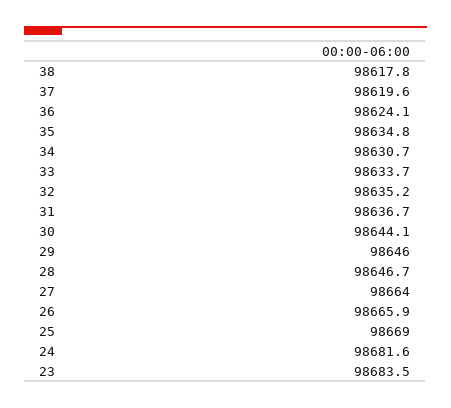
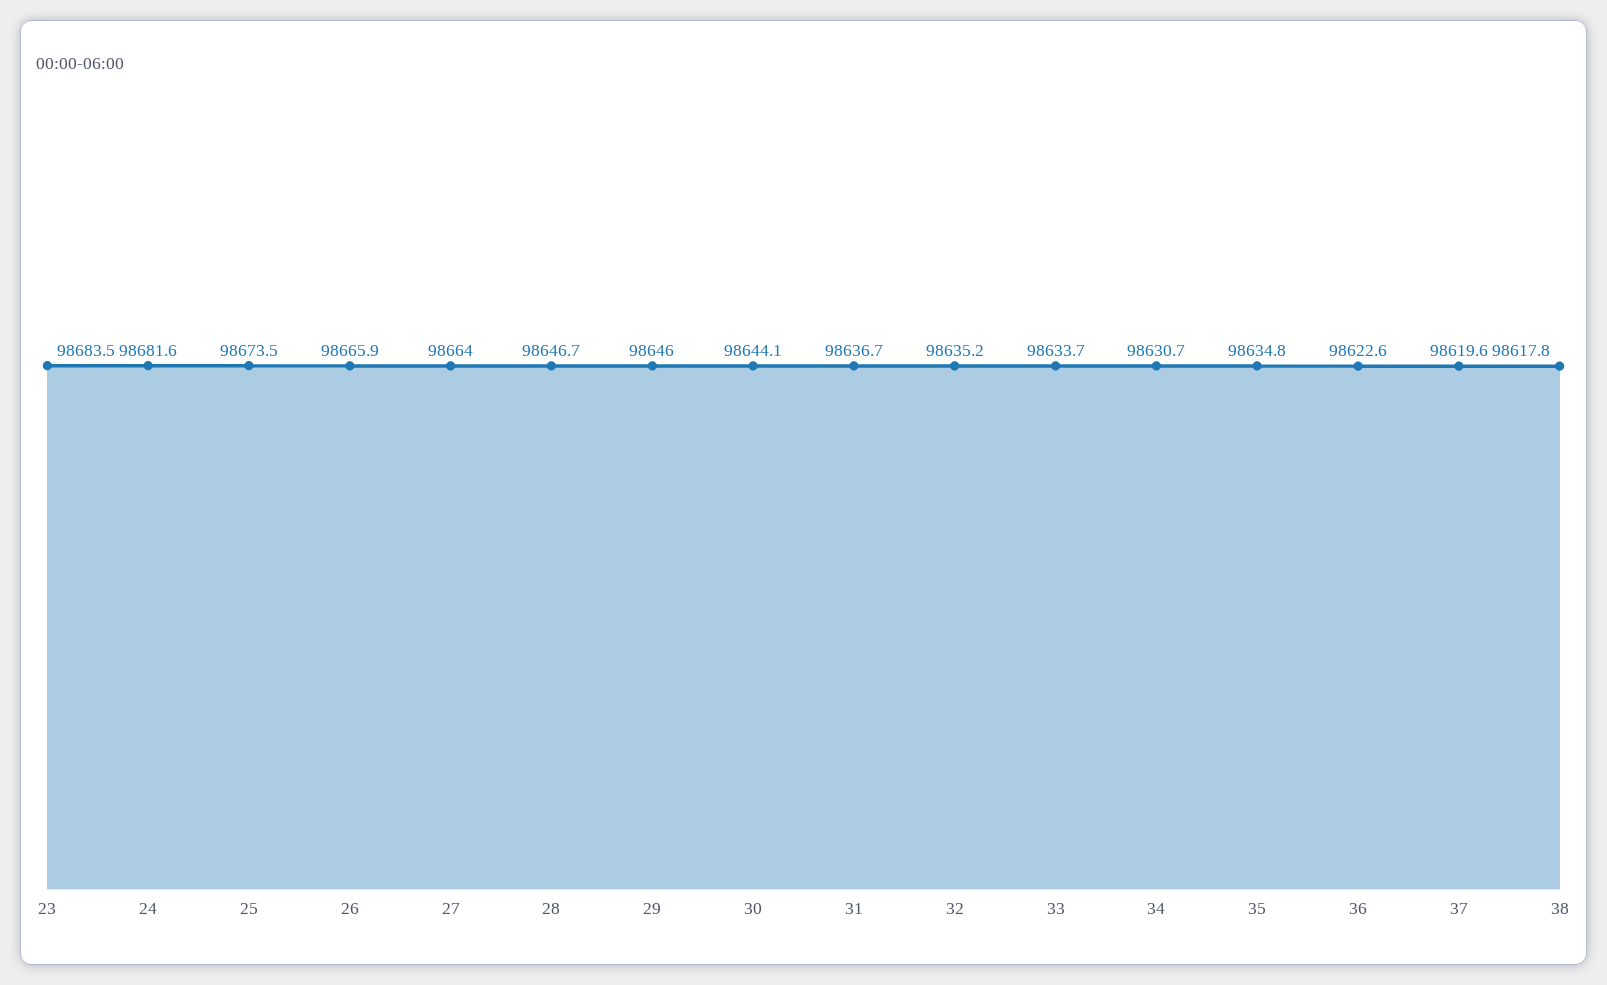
  {
    "38": 98617.8,
    "37": 98619.6,
-   "36": 98624.1,
+   "36": 98622.6,
    "35": 98634.8,
    "34": 98630.7,
    "33": 98633.7,
    "32": 98635.2,
    "31": 98636.7,
    "30": 98644.1,
    "29": 98646,
    "28": 98646.7,
    "27": 98664,
    "26": 98665.9,
-   "25": 98669,
+   "25": 98673.5,
    "24": 98681.6,
    "23": 98683.5
  }

